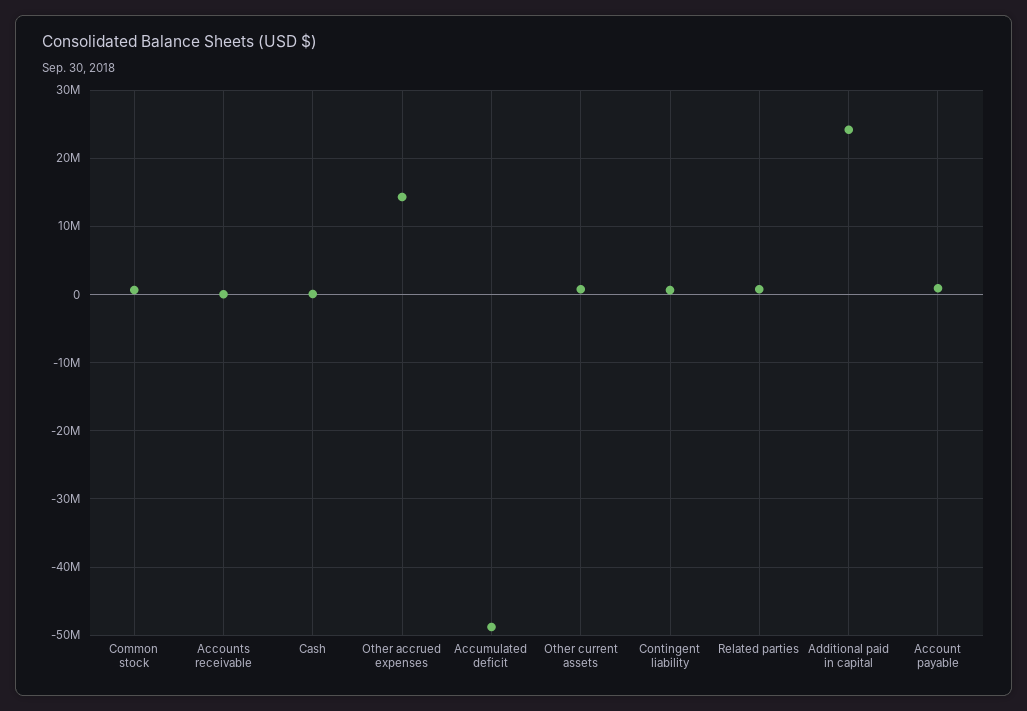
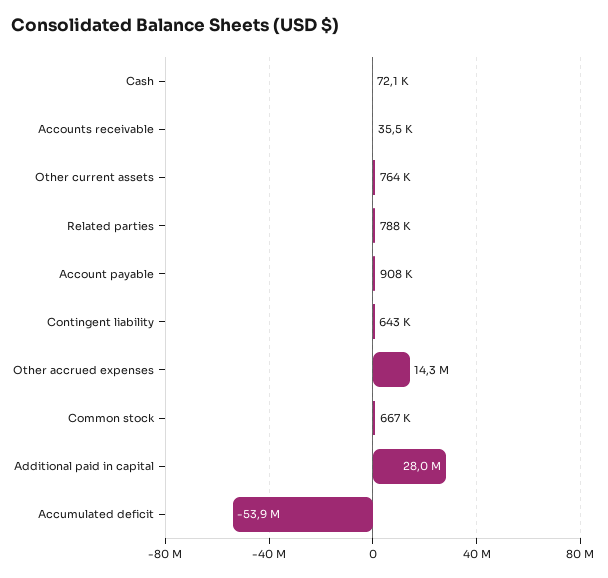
  {
    "Common stock": 667000,
    "Accounts receivable": 35500,
    "Cash": 72100,
    "Other accrued expenses": 14300000,
-   "Accumulated deficit": -49000000,
+   "Accumulated deficit": -53900000,
    "Other current assets": 764000,
    "Contingent liability": 643000,
    "Related parties": 788000,
-   "Additional paid in capital": 24000000,
+   "Additional paid in capital": 28000000,
    "Account payable": 908000
  }

